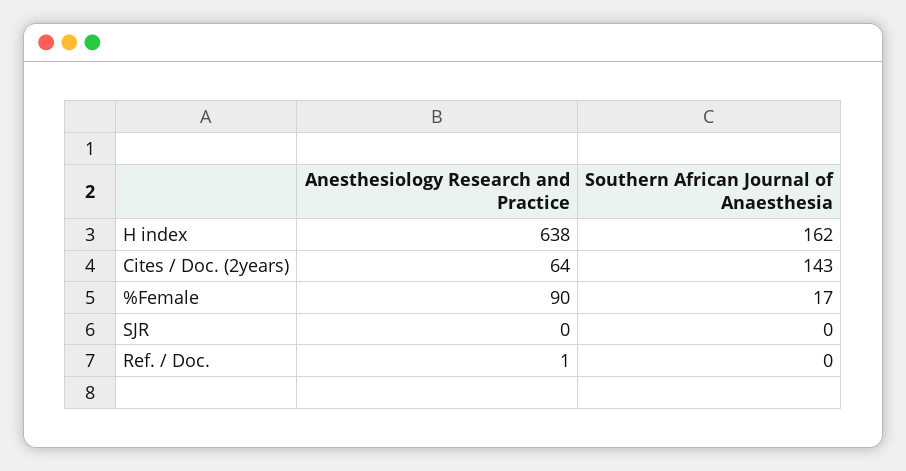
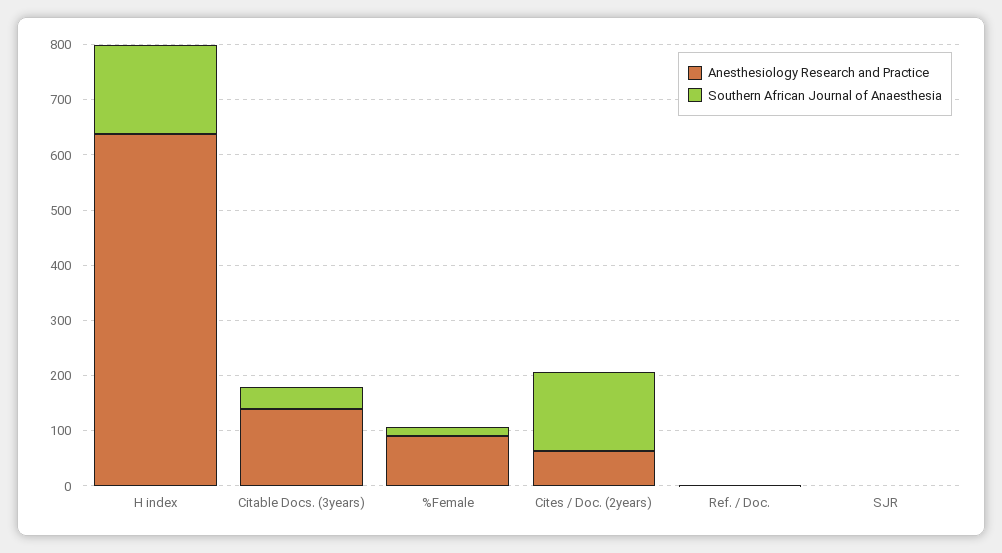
  {
    "Anesthesiology Research and Practice": {
      "H index": 638,
      "Cites / Doc. (2years)": 64,
      "%Female": 90,
      "SJR": 0,
-     "Ref. / Doc.": 1
+     "Ref. / Doc.": 1,
+     "Citable Docs. (3years)": 140
    },
    "Southern African Journal of Anaesthesia": {
      "H index": 162,
      "Cites / Doc. (2years)": 143,
      "%Female": 17,
      "SJR": 0,
-     "Ref. / Doc.": 0
+     "Ref. / Doc.": 0,
+     "Citable Docs. (3years)": 40
    }
  }

